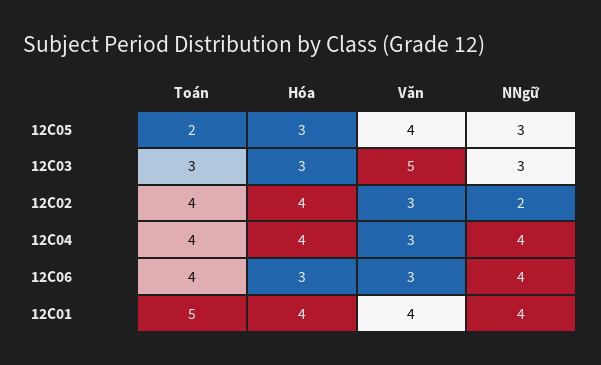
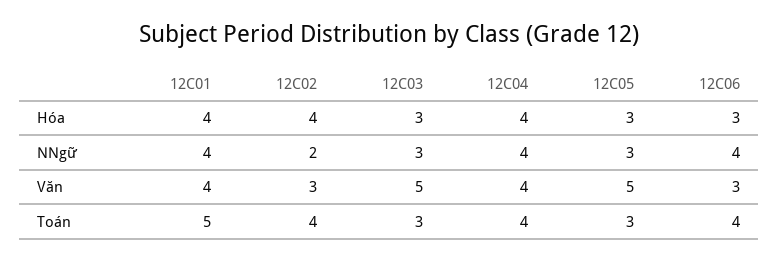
  {
    "Toán": {
-     "12C05": 2,
+     "12C05": 3,
      "12C03": 3,
      "12C02": 4,
      "12C04": 4,
      "12C06": 4,
      "12C01": 5
    },
    "Hóa": {
      "12C05": 3,
      "12C03": 3,
      "12C02": 4,
      "12C04": 4,
      "12C06": 3,
      "12C01": 4
    },
    "Văn": {
-     "12C05": 4,
+     "12C05": 5,
      "12C03": 5,
      "12C02": 3,
-     "12C04": 3,
+     "12C04": 4,
      "12C06": 3,
      "12C01": 4
    },
    "NNgữ": {
      "12C05": 3,
      "12C03": 3,
      "12C02": 2,
      "12C04": 4,
      "12C06": 4,
      "12C01": 4
    }
  }

